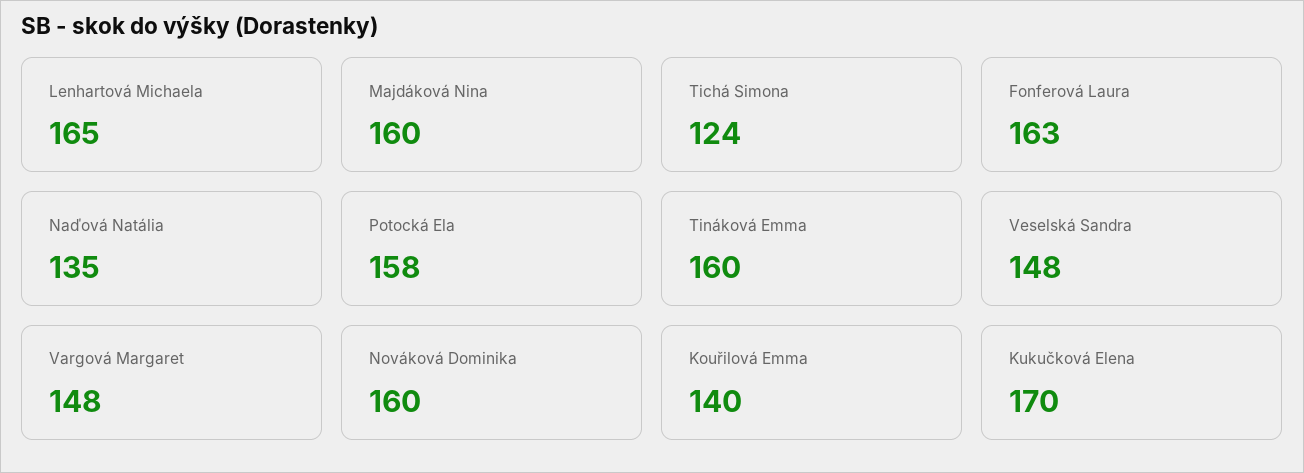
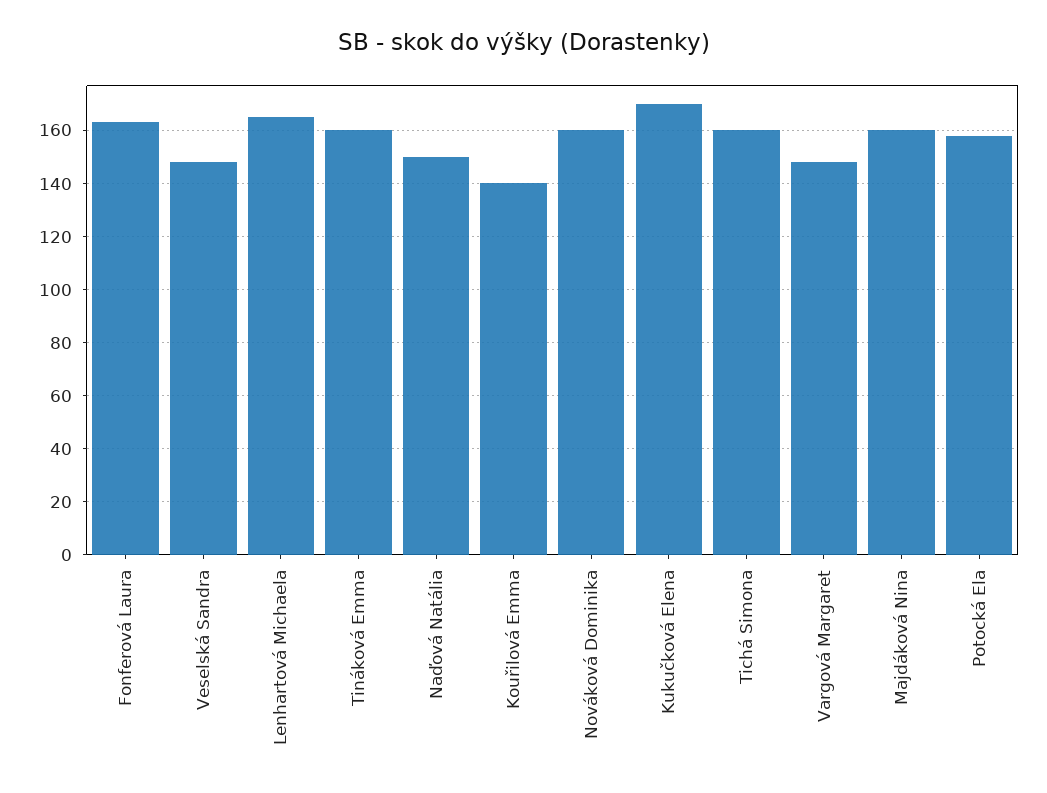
  {
    "Lenhartová Michaela": 165,
    "Majdáková Nina": 160,
-   "Tichá Simona": 124,
+   "Tichá Simona": 160,
    "Fonferová Laura": 163,
-   "Naďová Natália": 135,
+   "Naďová Natália": 150,
    "Potocká Ela": 158,
    "Tináková Emma": 160,
    "Veselská Sandra": 148,
    "Vargová Margaret": 148,
    "Nováková Dominika": 160,
    "Kouřilová Emma": 140,
    "Kukučková Elena": 170
  }

